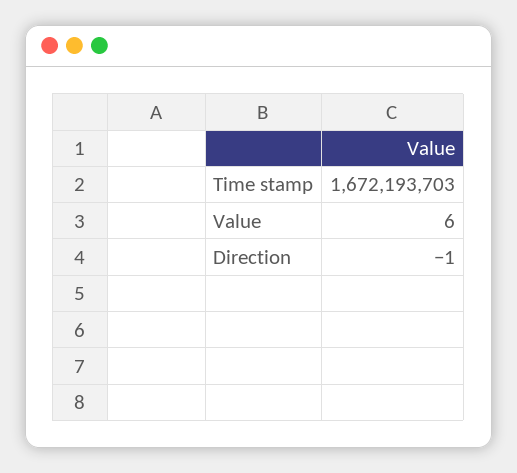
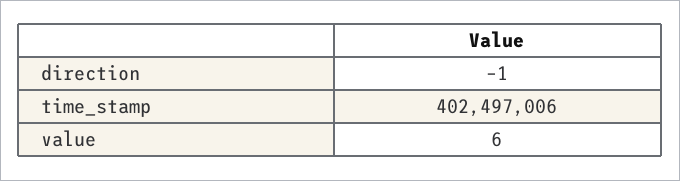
  {
-   "Time stamp": 1672193703,
+   "Time stamp": 402497006,
    "Value": 6,
    "Direction": -1
  }

